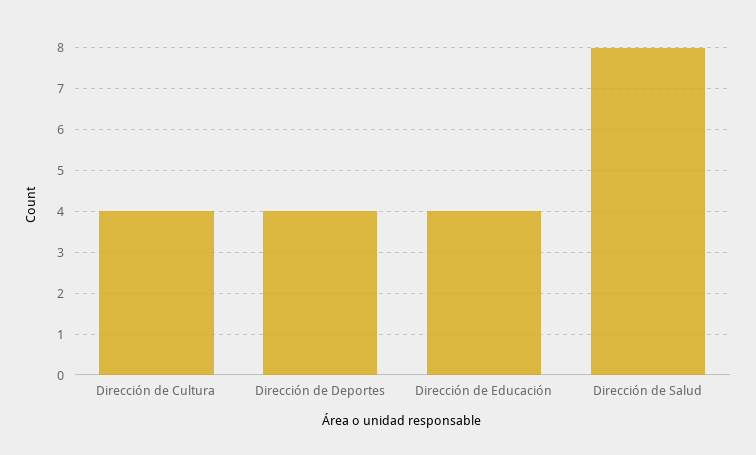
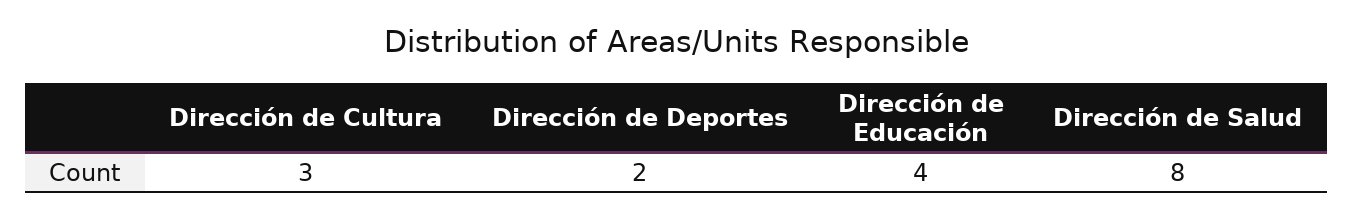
  {
-   "Dirección de Cultura": 4,
+   "Dirección de Cultura": 3,
-   "Dirección de Deportes": 4,
+   "Dirección de Deportes": 2,
    "Dirección de Educación": 4,
    "Dirección de Salud": 8
  }

